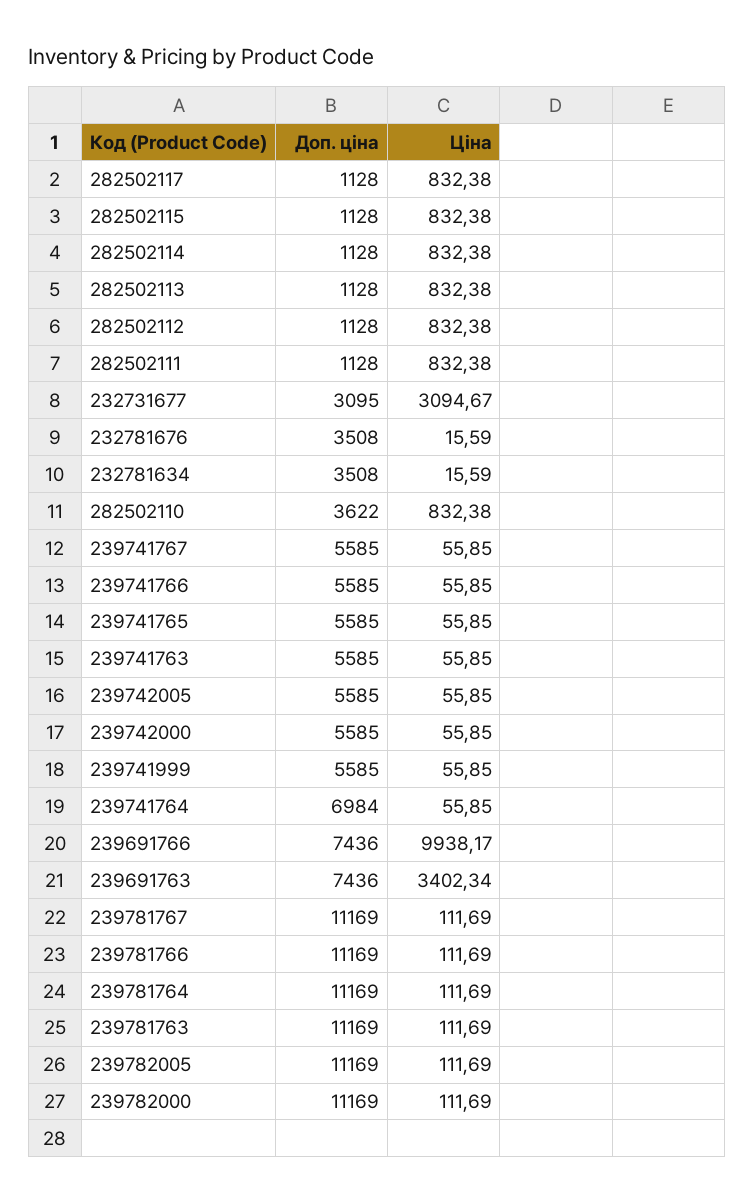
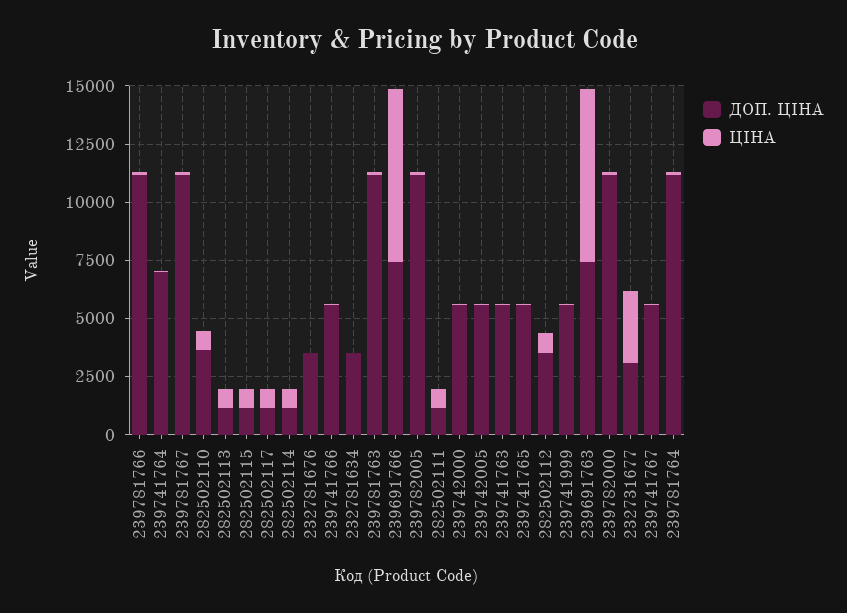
  {
    "Доп. ціна": {
      "282502117": 1128,
      "282502115": 1128,
      "282502114": 1128,
      "282502113": 1128,
-     "282502112": 1128,
+     "282502112": 3500,
      "282502111": 1128,
      "232731677": 3095,
      "232781676": 3508,
      "232781634": 3508,
      "282502110": 3622,
      "239741767": 5585,
      "239741766": 5585,
      "239741765": 5585,
      "239741763": 5585,
      "239742005": 5585,
      "239742000": 5585,
      "239741999": 5585,
      "239741764": 6984,
      "239691766": 7436,
      "239691763": 7436,
      "239781767": 11169,
      "239781766": 11169,
      "239781764": 11169,
      "239781763": 11169,
      "239782005": 11169,
      "239782000": 11169
    },
    "Ціна": {
      "282502117": 832.38,
      "282502115": 832.38,
      "282502114": 832.38,
      "282502113": 832.38,
      "282502112": 832.38,
      "282502111": 832.38,
      "232731677": 3094.67,
      "232781676": 15.59,
      "232781634": 15.59,
      "282502110": 832.38,
      "239741767": 55.85,
      "239741766": 55.85,
      "239741765": 55.85,
      "239741763": 55.85,
      "239742005": 55.85,
      "239742000": 55.85,
      "239741999": 55.85,
      "239741764": 55.85,
-     "239691766": 9938.17,
+     "239691766": 7500,
-     "239691763": 3402.34,
+     "239691763": 7500,
      "239781767": 111.69,
      "239781766": 111.69,
      "239781764": 111.69,
      "239781763": 111.69,
      "239782005": 111.69,
      "239782000": 111.69
    }
  }

